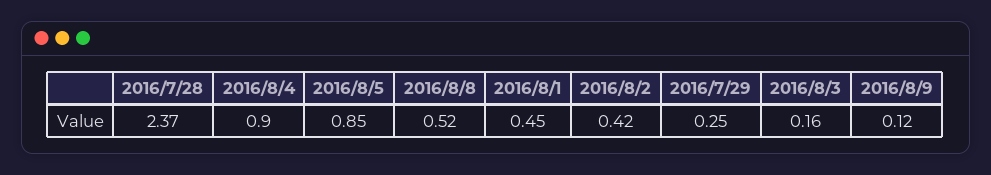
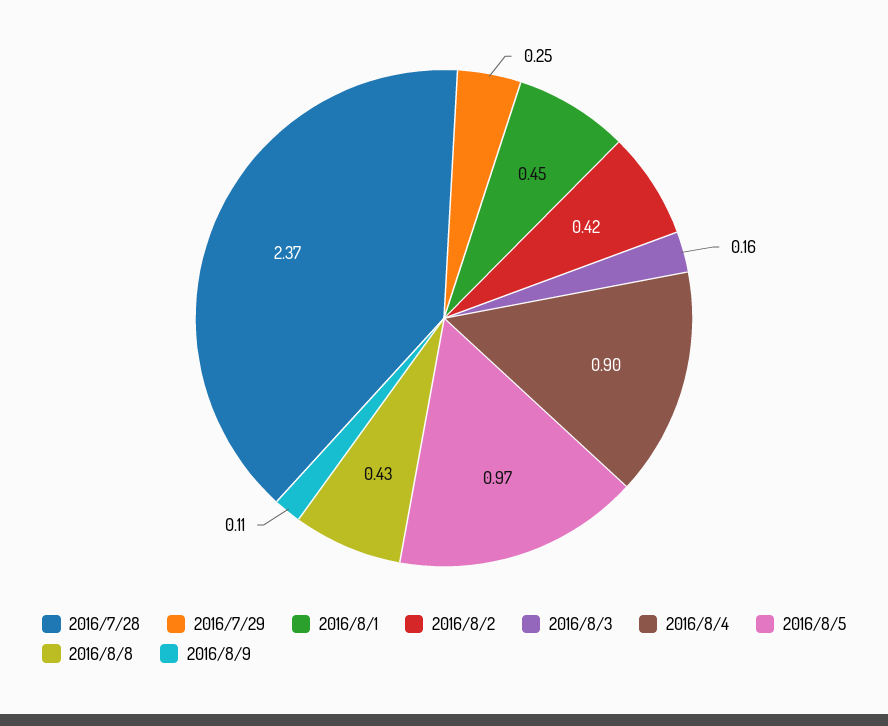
  {
    "2016/7/28": 2.37,
    "2016/8/4": 0.9,
-   "2016/8/5": 0.85,
+   "2016/8/5": 0.97,
-   "2016/8/8": 0.52,
+   "2016/8/8": 0.43,
    "2016/8/1": 0.45,
    "2016/8/2": 0.42,
    "2016/7/29": 0.25,
    "2016/8/3": 0.16,
-   "2016/8/9": 0.12
+   "2016/8/9": 0.11
  }

